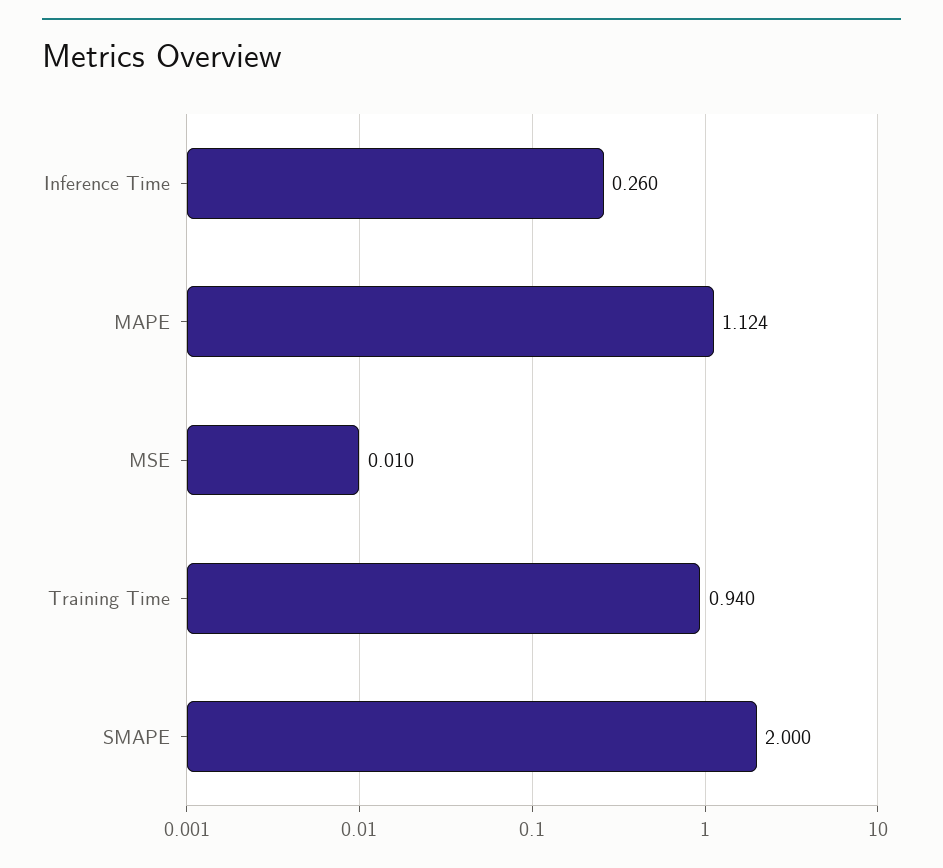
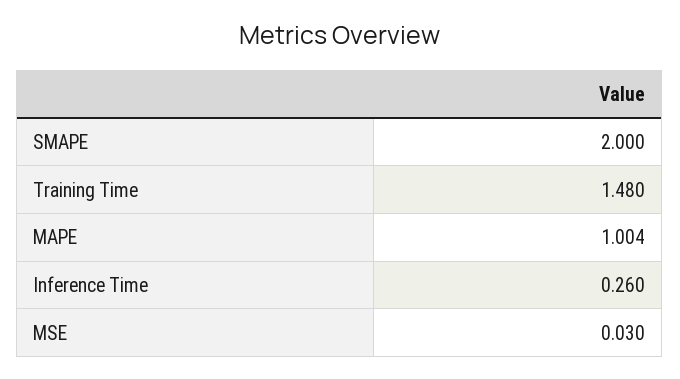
  {
    "Inference Time": 0.26,
-   "MAPE": 1.124,
+   "MAPE": 1.004,
-   "MSE": 0.01,
+   "MSE": 0.03,
-   "Training Time": 0.94,
+   "Training Time": 1.48,
    "SMAPE": 2
  }

